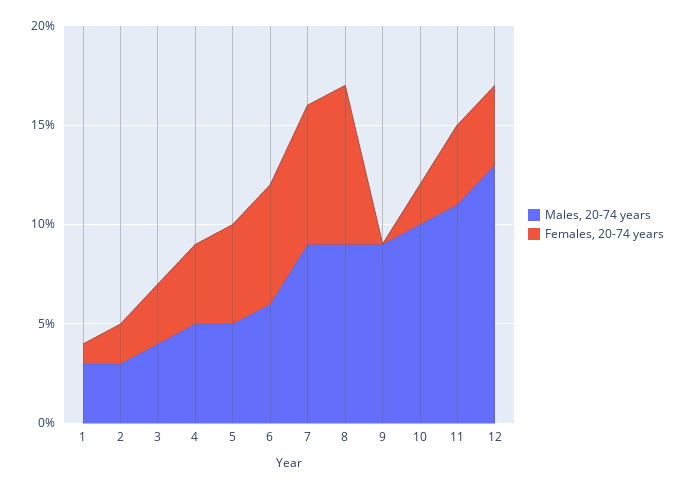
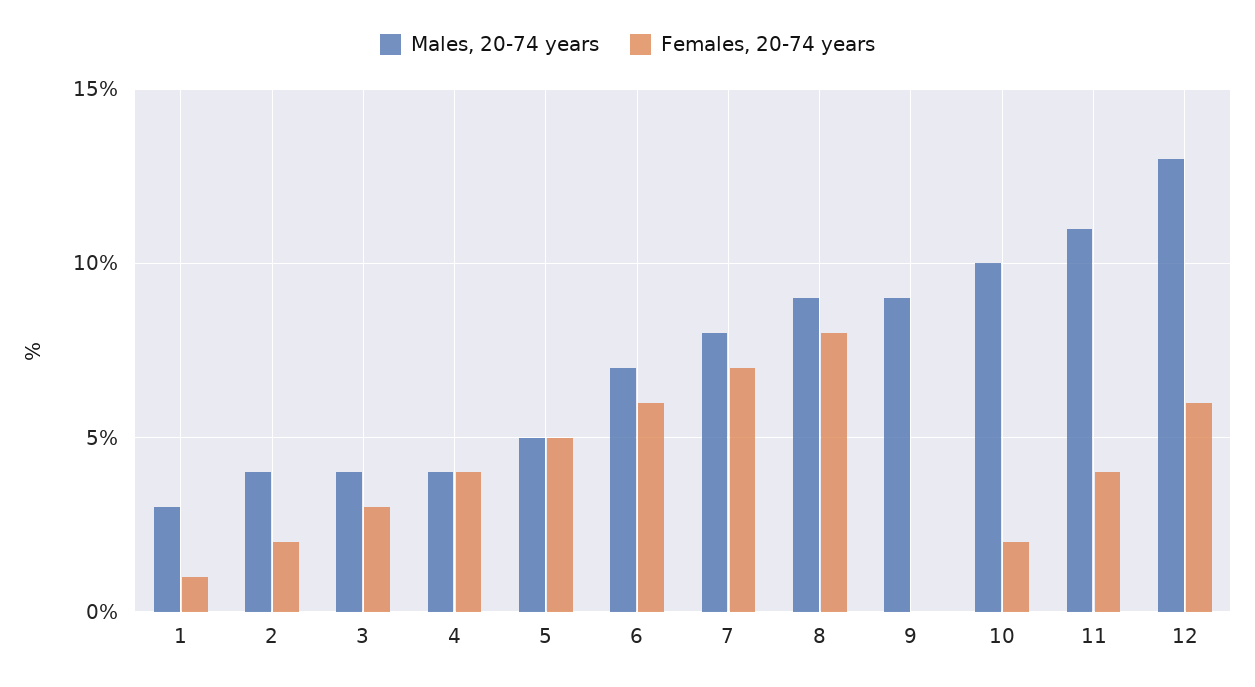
  {
    "Males, 20-74 years": {
      "1": 3,
-     "2": 3,
+     "2": 4,
      "3": 4,
-     "4": 5,
+     "4": 4,
      "5": 5,
-     "6": 6,
+     "6": 7,
-     "7": 9,
+     "7": 8,
      "8": 9,
      "9": 9,
      "10": 10,
      "11": 11,
      "12": 13
    },
    "Females, 20-74 years": {
      "1": 1,
      "2": 2,
      "3": 3,
      "4": 4,
      "5": 5,
      "6": 6,
      "7": 7,
      "8": 8,
      "9": 0,
      "10": 2,
      "11": 4,
-     "12": 4
+     "12": 6
    }
  }

